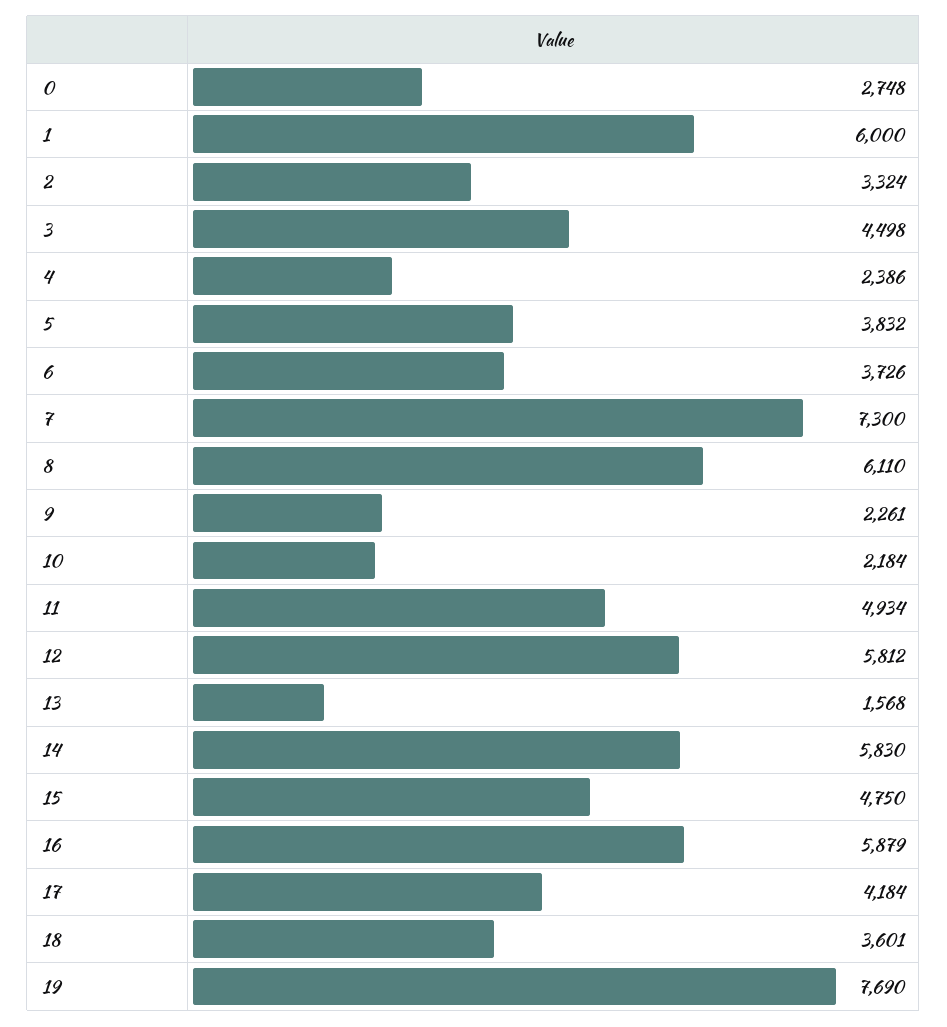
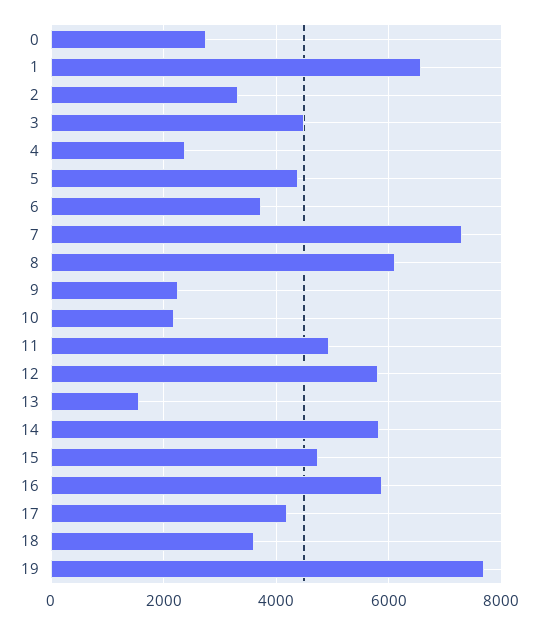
  {
    "0": 2748,
-   "1": 6000,
+   "1": 6600,
    "2": 3324,
    "3": 4498,
    "4": 2386,
-   "5": 3832,
+   "5": 4400,
    "6": 3726,
    "7": 7300,
    "8": 6110,
    "9": 2261,
    "10": 2184,
    "11": 4934,
    "12": 5812,
    "13": 1568,
    "14": 5830,
    "15": 4750,
    "16": 5879,
    "17": 4184,
    "18": 3601,
    "19": 7690
  }

